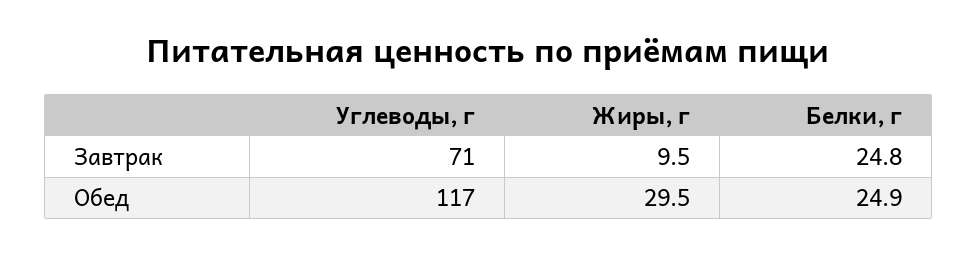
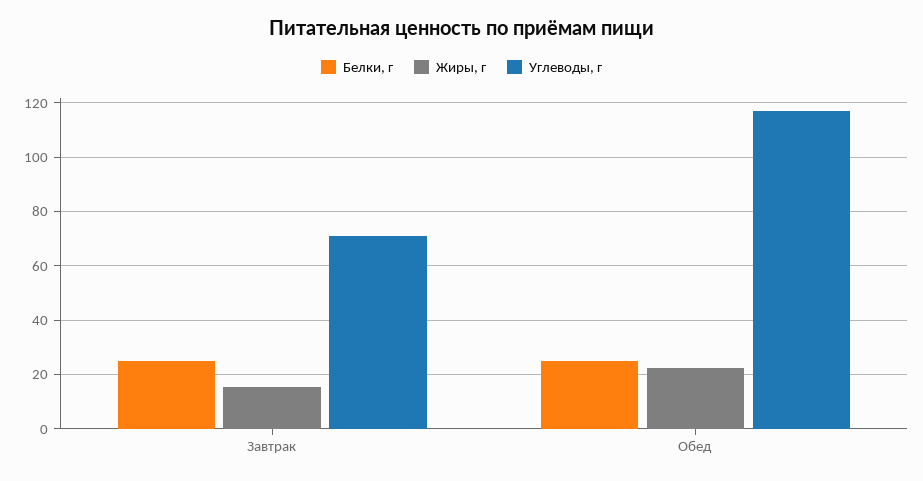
  {
    "Углеводы, г": {
      "Завтрак": 71,
      "Обед": 117
    },
    "Жиры, г": {
-     "Завтрак": 9.5,
+     "Завтрак": 15,
-     "Обед": 29.5
+     "Обед": 22.5
    },
    "Белки, г": {
      "Завтрак": 24.8,
      "Обед": 24.9
    }
  }

